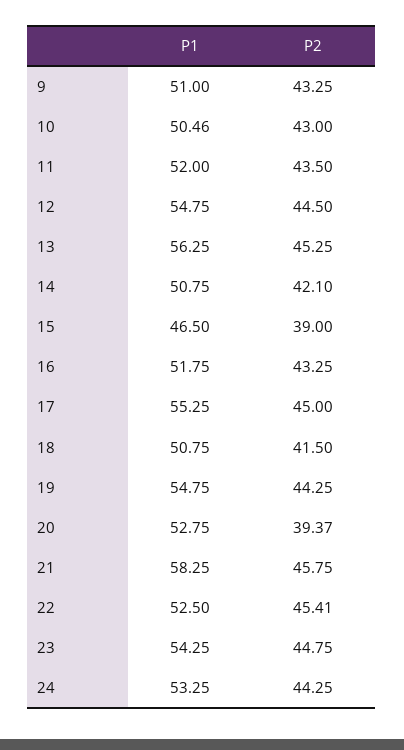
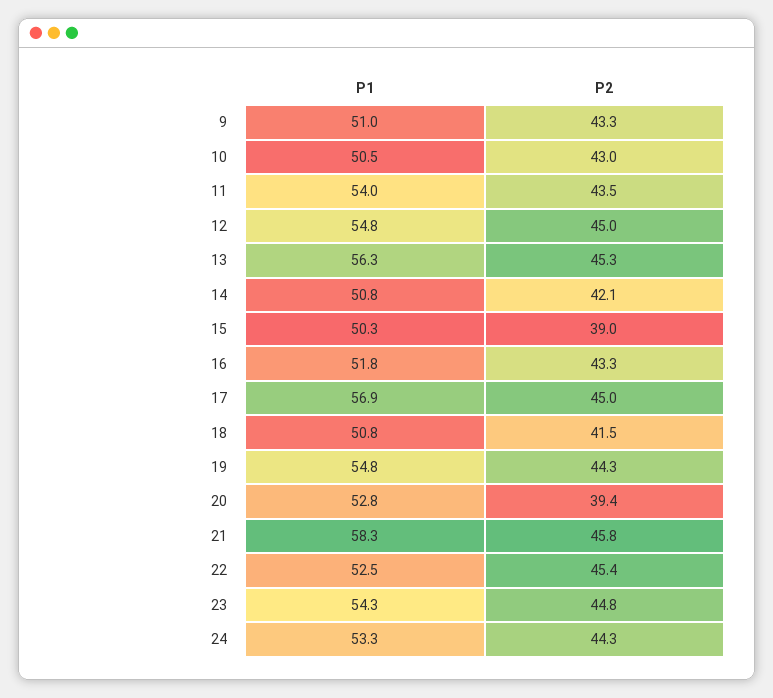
  {
    "P1": {
      "9": 51,
      "10": 50.46,
-     "11": 52,
+     "11": 54,
      "12": 54.75,
      "13": 56.25,
      "14": 50.75,
-     "15": 46.5,
+     "15": 50.3,
      "16": 51.75,
-     "17": 55.25,
+     "17": 56.9,
      "18": 50.75,
      "19": 54.75,
      "20": 52.75,
      "21": 58.25,
      "22": 52.5,
      "23": 54.25,
      "24": 53.25
    },
    "P2": {
      "9": 43.25,
      "10": 43,
      "11": 43.5,
-     "12": 44.5,
+     "12": 45,
      "13": 45.25,
      "14": 42.1,
      "15": 39,
      "16": 43.25,
      "17": 45,
      "18": 41.5,
      "19": 44.25,
      "20": 39.37,
      "21": 45.75,
      "22": 45.41,
      "23": 44.75,
      "24": 44.25
    }
  }

